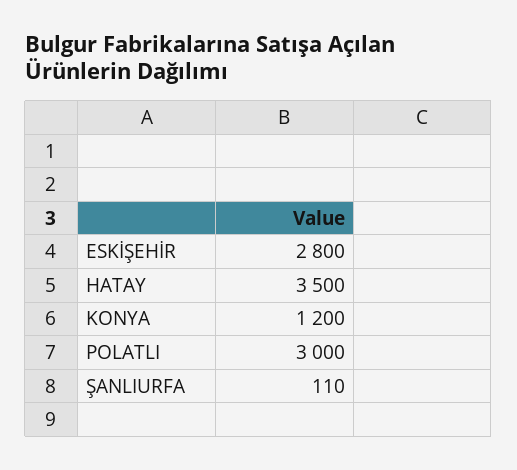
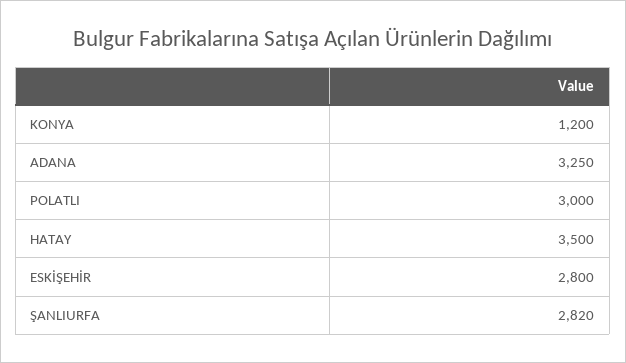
  {
    "ESKİŞEHİR": 2800,
    "HATAY": 3500,
    "KONYA": 1200,
    "POLATLI": 3000,
-   "ŞANLIURFA": 110
+   "ŞANLIURFA": 2820,
+   "ADANA": 3250
  }

